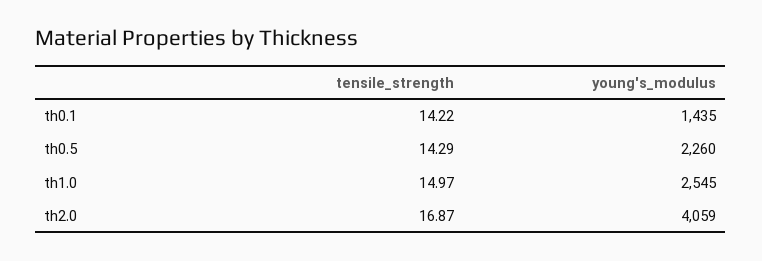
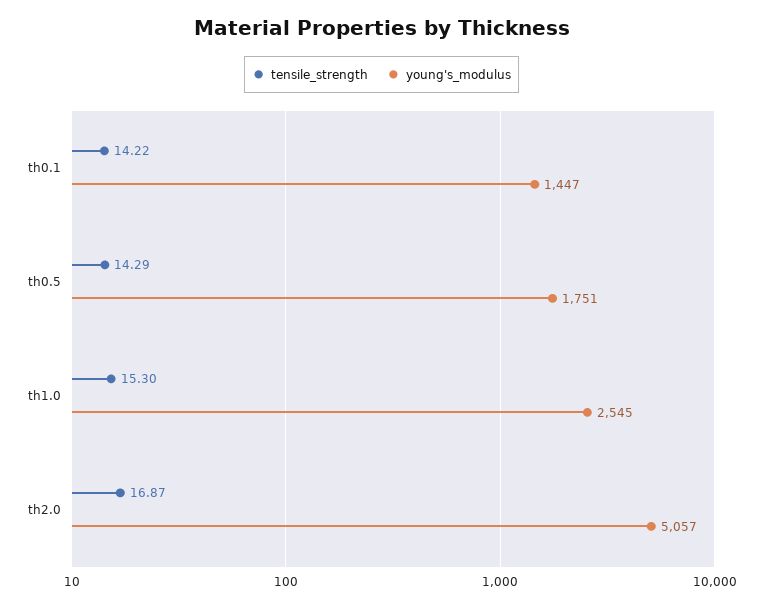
  {
    "tensile_strength": {
      "th0.1": 14.22,
      "th0.5": 14.29,
-     "th1.0": 14.97,
+     "th1.0": 15.3,
      "th2.0": 16.87
    },
    "young's_modulus": {
-     "th0.1": 1435,
+     "th0.1": 1447,
-     "th0.5": 2260,
+     "th0.5": 1751,
      "th1.0": 2545,
-     "th2.0": 4059
+     "th2.0": 5057
    }
  }

